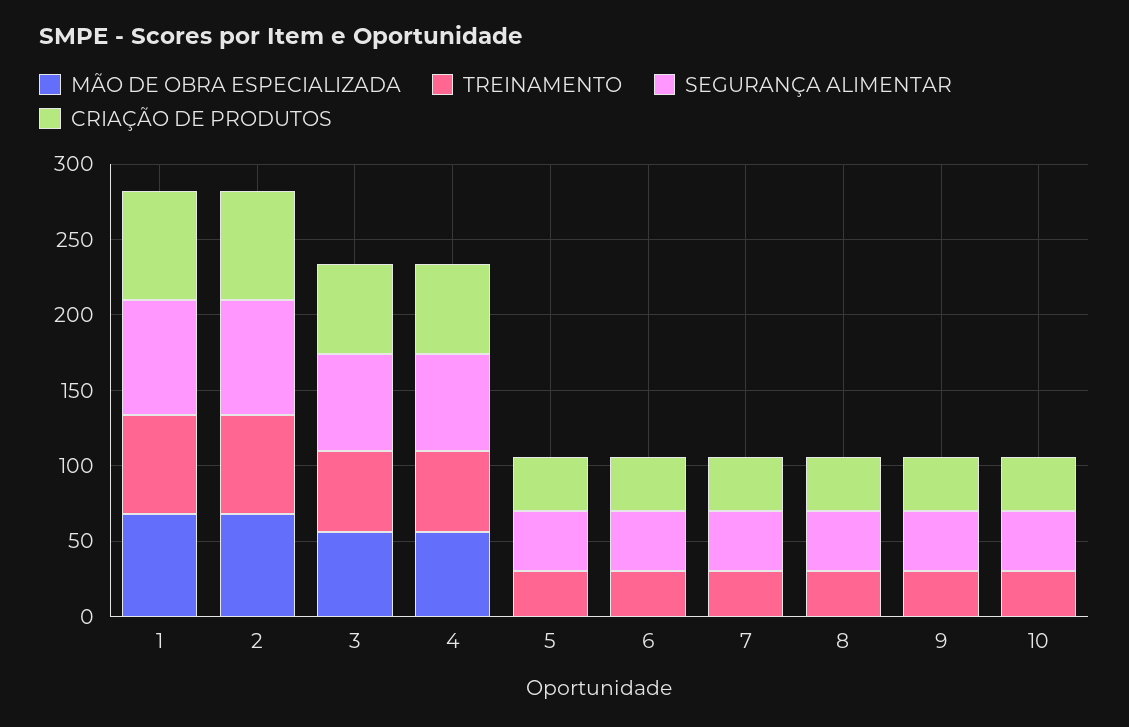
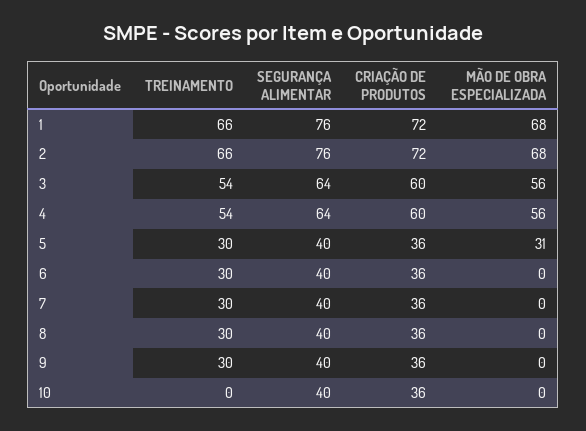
  {
    "MÃO DE OBRA ESPECIALIZADA": {
      "1": 68,
      "2": 68,
      "3": 56,
      "4": 56,
-     "5": 0,
+     "5": 31,
      "6": 0,
      "7": 0,
      "8": 0,
      "9": 0,
      "10": 0
    },
    "TREINAMENTO": {
      "1": 66,
      "2": 66,
      "3": 54,
      "4": 54,
      "5": 30,
      "6": 30,
      "7": 30,
      "8": 30,
      "9": 30,
-     "10": 30
+     "10": 0
    },
    "SEGURANÇA ALIMENTAR": {
      "1": 76,
      "2": 76,
      "3": 64,
      "4": 64,
      "5": 40,
      "6": 40,
      "7": 40,
      "8": 40,
      "9": 40,
      "10": 40
    },
    "CRIAÇÃO DE PRODUTOS": {
      "1": 72,
      "2": 72,
      "3": 60,
      "4": 60,
      "5": 36,
      "6": 36,
      "7": 36,
      "8": 36,
      "9": 36,
      "10": 36
    }
  }

